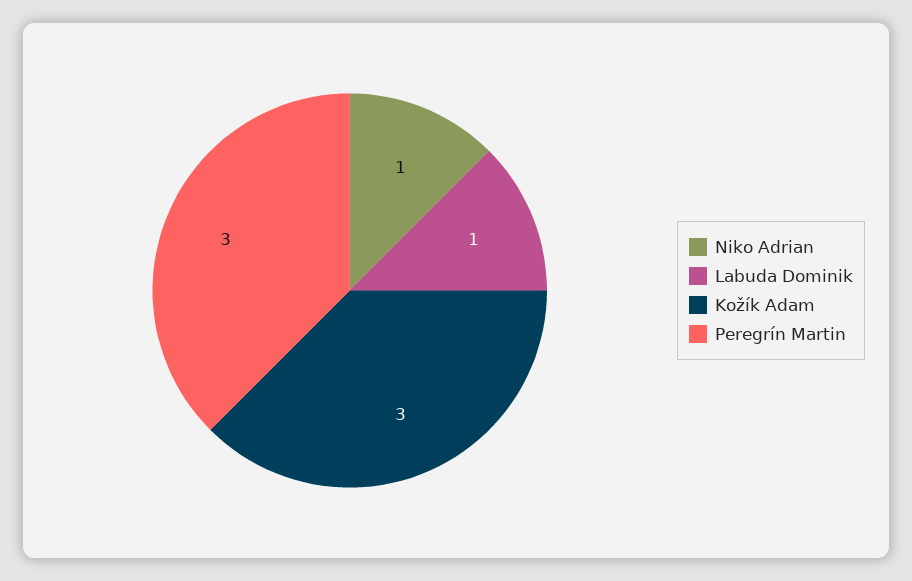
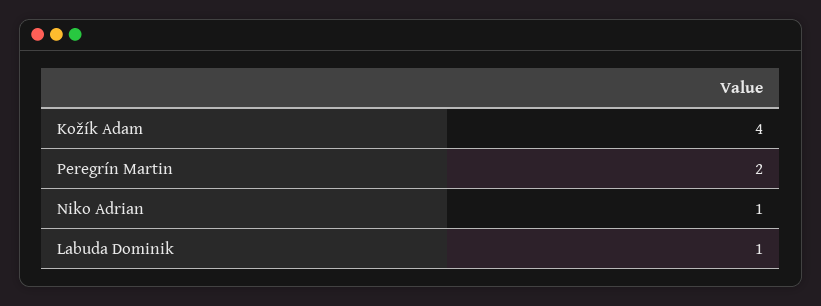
  {
    "Niko Adrian": 1,
    "Labuda Dominik": 1,
-   "Kožík Adam": 3,
+   "Kožík Adam": 4,
-   "Peregrín Martin": 3
+   "Peregrín Martin": 2
  }

